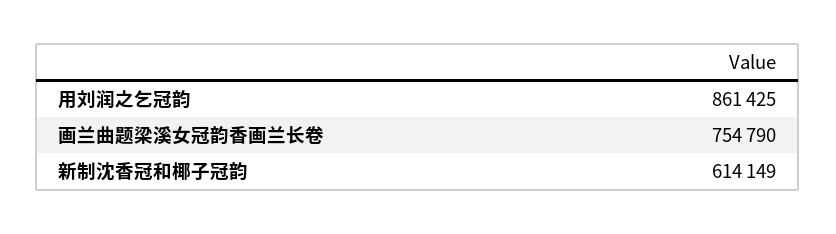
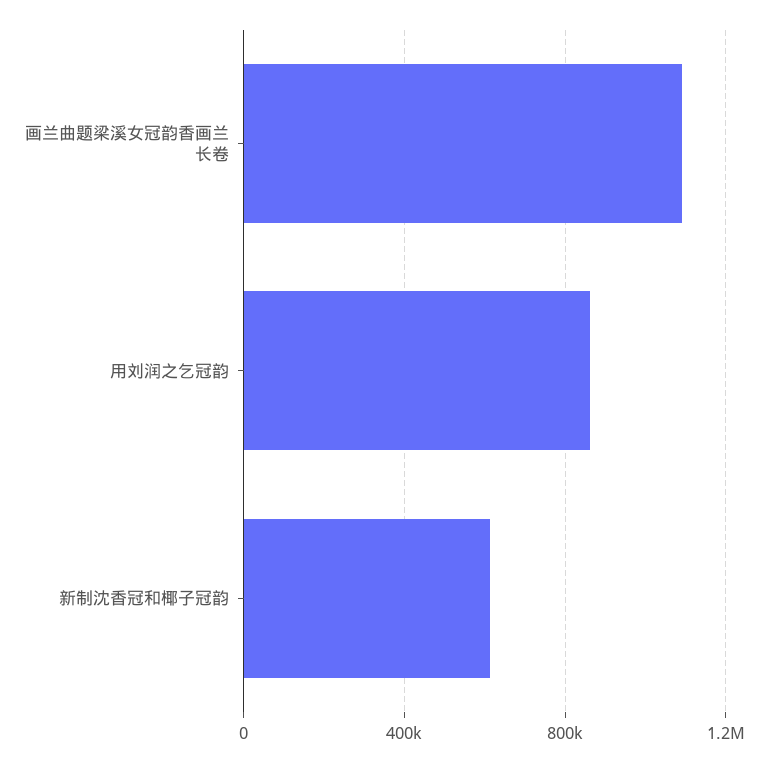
  {
    "用刘润之乞冠韵": 861425,
-   "画兰曲题梁溪女冠韵香画兰长卷": 754790,
+   "画兰曲题梁溪女冠韵香画兰长卷": 1100000,
    "新制沈香冠和椰子冠韵": 614149
  }

